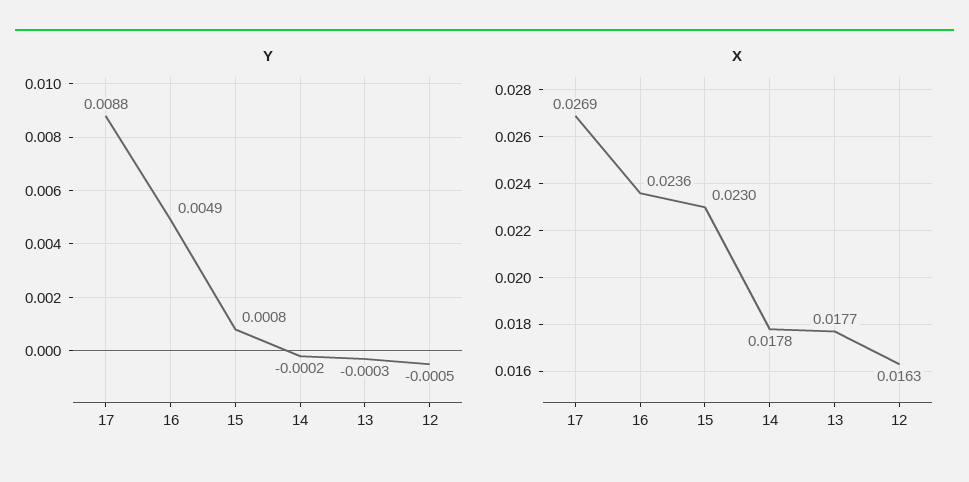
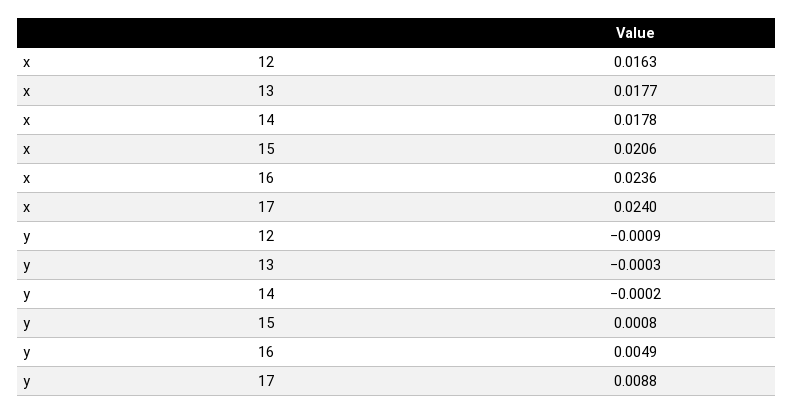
  {
    "Y": {
      "17": 0.0088,
      "16": 0.0049,
      "15": 0.0008,
      "14": -0.0002,
      "13": -0.0003,
-     "12": -0.0005
+     "12": -0.0009
    },
    "X": {
-     "17": 0.0269,
+     "17": 0.024,
      "16": 0.0236,
-     "15": 0.023,
+     "15": 0.0206,
      "14": 0.0178,
      "13": 0.0177,
      "12": 0.0163
    }
  }

